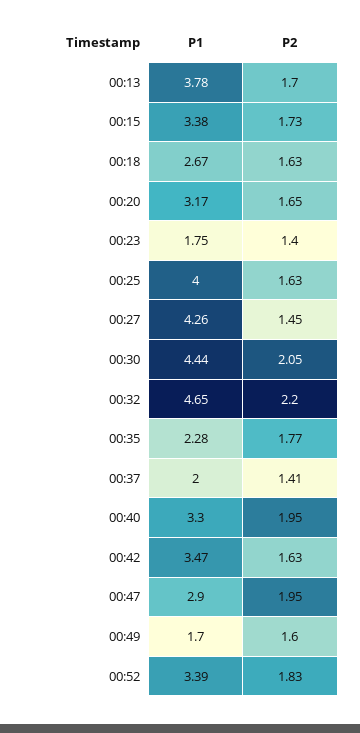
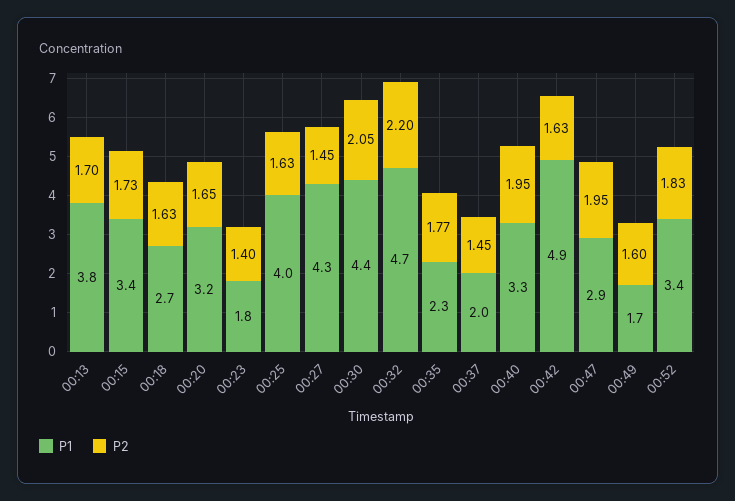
  {
    "P1": {
      "00:13": 3.78,
      "00:15": 3.38,
      "00:18": 2.67,
      "00:20": 3.17,
      "00:23": 1.75,
      "00:25": 4,
      "00:27": 4.26,
      "00:30": 4.44,
      "00:32": 4.65,
      "00:35": 2.28,
      "00:37": 2,
      "00:40": 3.3,
-     "00:42": 3.47,
+     "00:42": 4.9,
      "00:47": 2.9,
      "00:49": 1.7,
      "00:52": 3.39
    },
    "P2": {
      "00:13": 1.7,
      "00:15": 1.73,
      "00:18": 1.63,
      "00:20": 1.65,
      "00:23": 1.4,
      "00:25": 1.63,
      "00:27": 1.45,
      "00:30": 2.05,
      "00:32": 2.2,
      "00:35": 1.77,
-     "00:37": 1.41,
+     "00:37": 1.45,
      "00:40": 1.95,
      "00:42": 1.63,
      "00:47": 1.95,
      "00:49": 1.6,
      "00:52": 1.83
    }
  }

